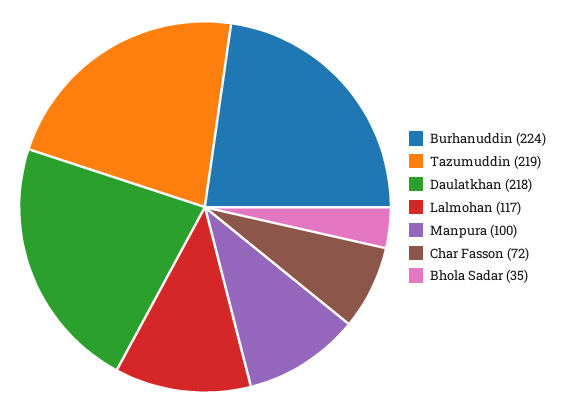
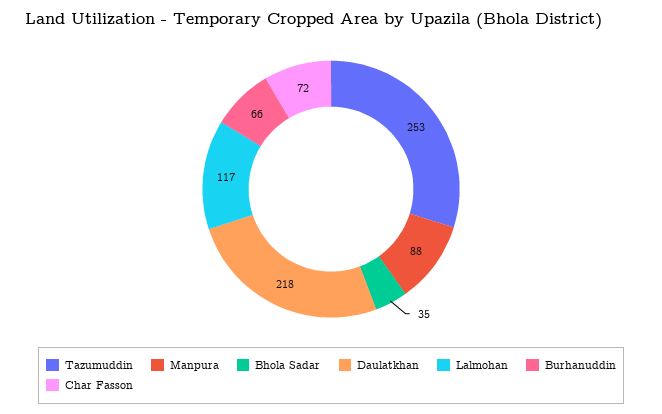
  {
-   "Burhanuddin": 224,
+   "Burhanuddin": 66,
-   "Tazumuddin": 219,
+   "Tazumuddin": 253,
    "Daulatkhan": 218,
    "Lalmohan": 117,
-   "Manpura": 100,
+   "Manpura": 88,
    "Char Fasson": 72,
    "Bhola Sadar": 35
  }

